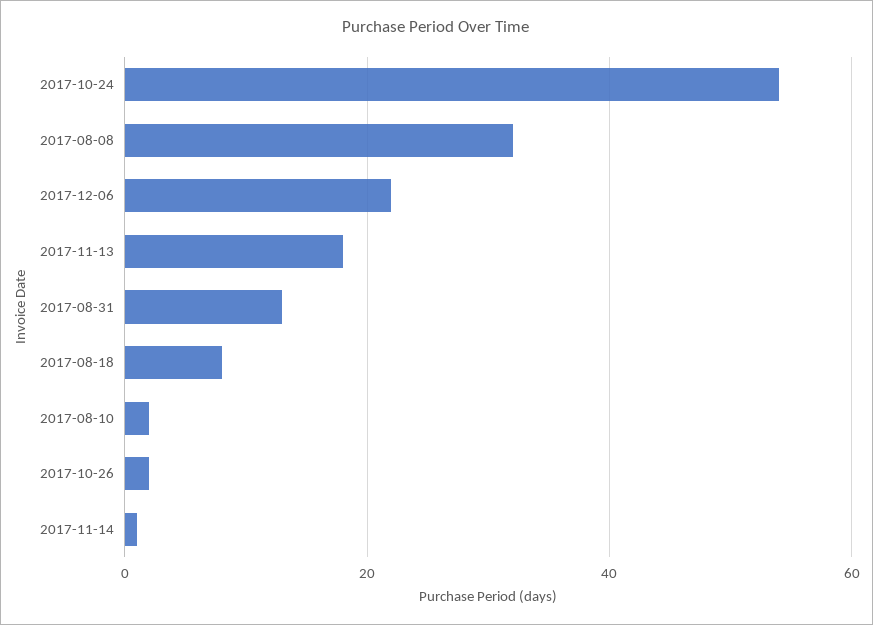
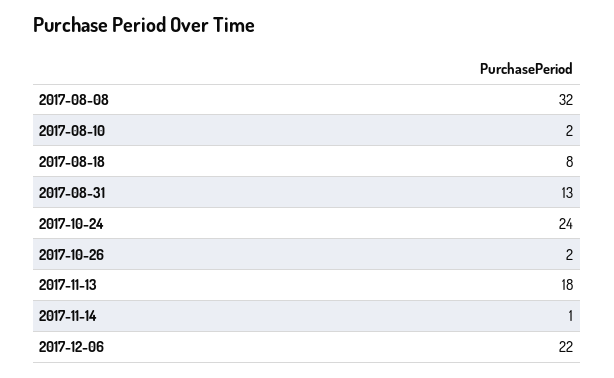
  {
-   "2017-10-24": 55,
+   "2017-10-24": 24,
    "2017-08-08": 32,
    "2017-12-06": 22,
    "2017-11-13": 18,
    "2017-08-31": 13,
    "2017-08-18": 8,
    "2017-08-10": 2,
    "2017-10-26": 2,
    "2017-11-14": 1
  }

